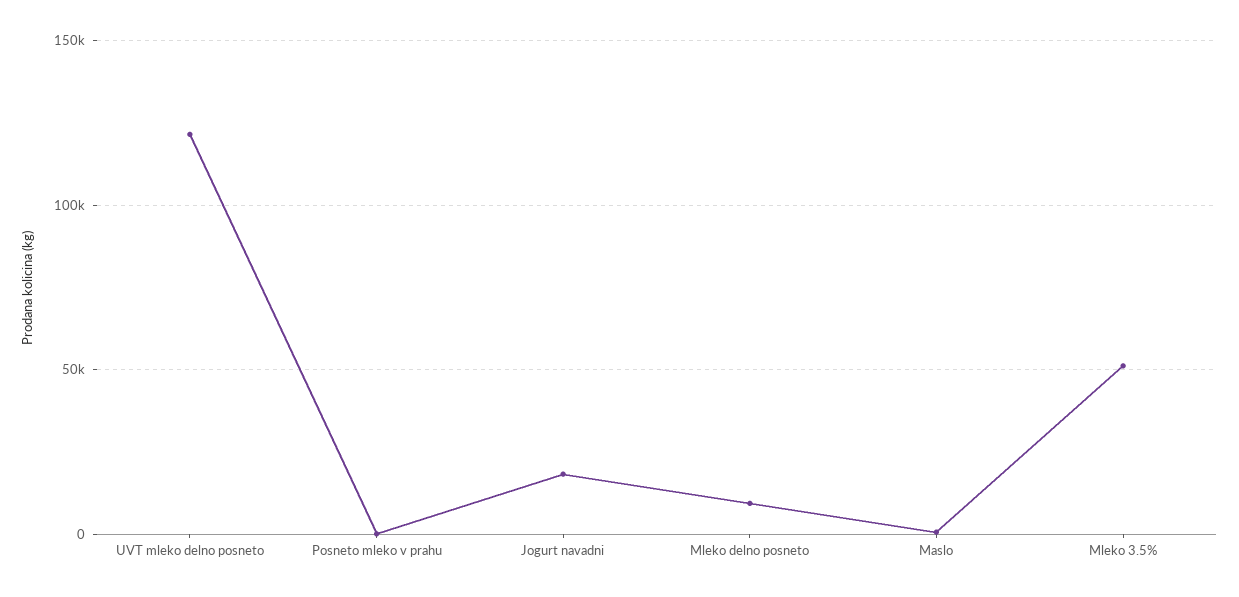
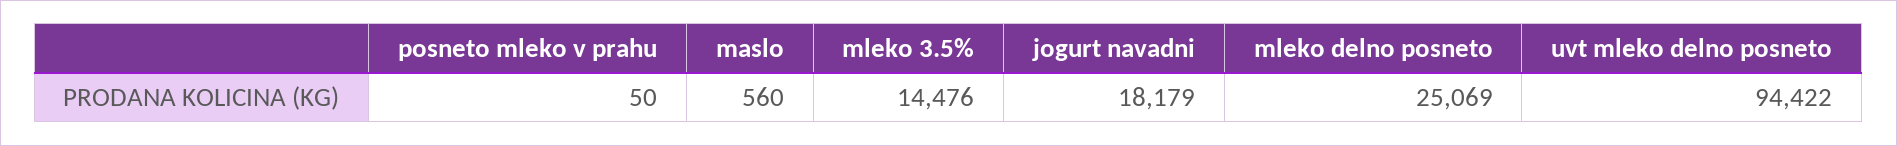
  {
-   "UVT mleko delno posneto": 120000,
+   "UVT mleko delno posneto": 94422,
    "Posneto mleko v prahu": 50,
    "Jogurt navadni": 18179,
-   "Mleko delno posneto": 10000,
+   "Mleko delno posneto": 25069,
    "Maslo": 560,
-   "Mleko 3.5%": 50000
+   "Mleko 3.5%": 14476
  }

